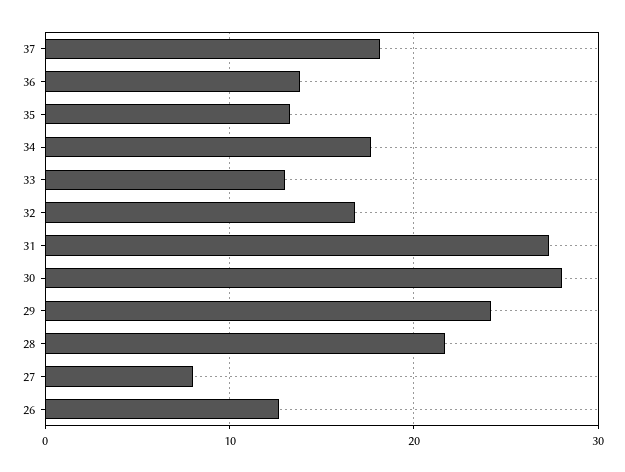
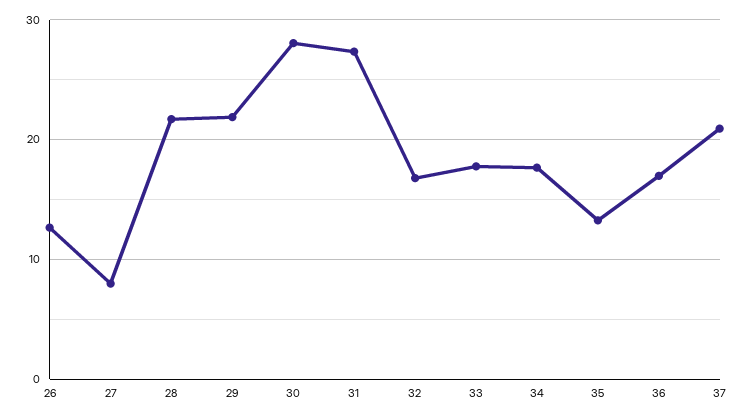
  {
-   "37": 18,
+   "37": 21,
-   "36": 14,
+   "36": 17,
    "35": 13,
    "34": 18,
-   "33": 13,
+   "33": 18,
    "32": 17,
    "31": 27,
    "30": 28,
-   "29": 24,
+   "29": 22,
    "28": 22,
    "27": 8,
    "26": 13
  }

